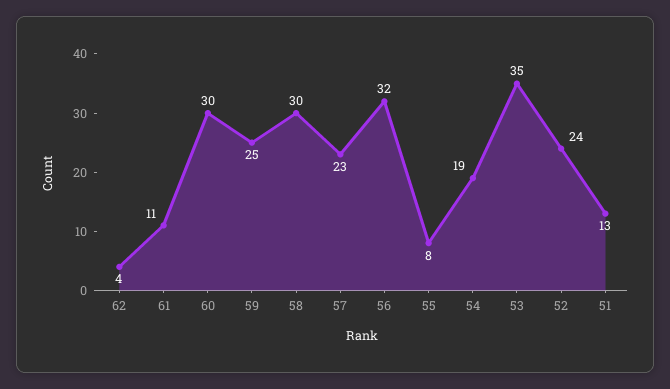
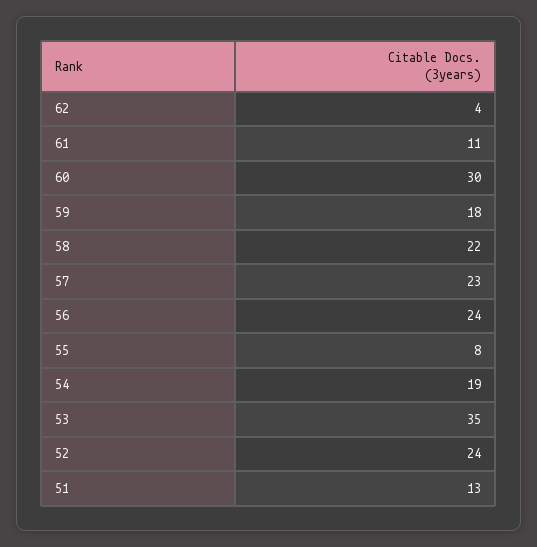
  {
    "62": 4,
    "61": 11,
    "60": 30,
-   "59": 25,
+   "59": 18,
-   "58": 30,
+   "58": 22,
    "57": 23,
-   "56": 32,
+   "56": 24,
    "55": 8,
    "54": 19,
    "53": 35,
    "52": 24,
    "51": 13
  }

